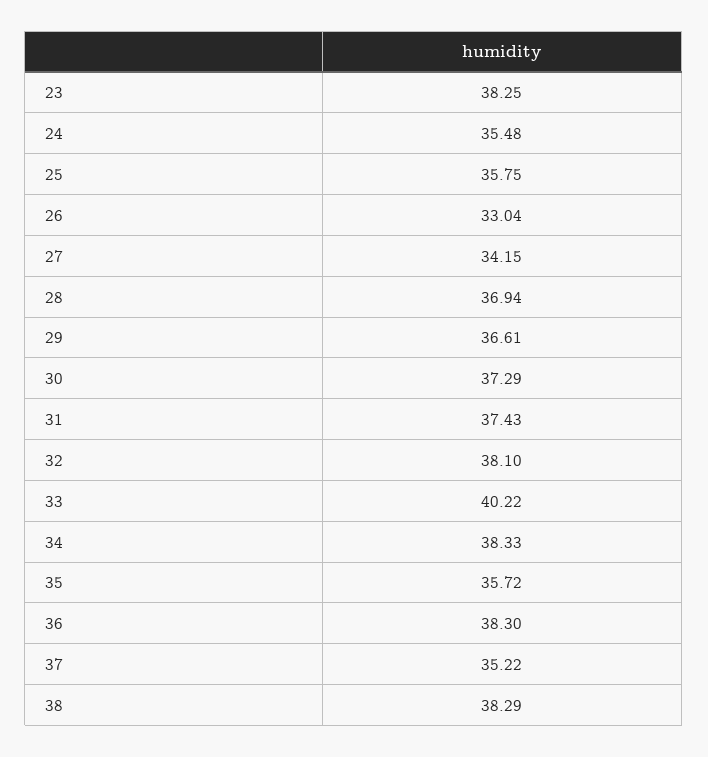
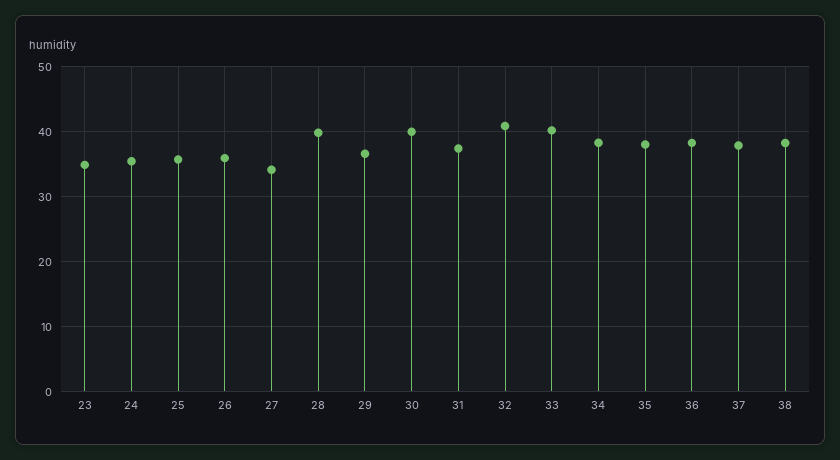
  {
-   "23": 38.25,
+   "23": 35,
    "24": 35.48,
    "25": 35.75,
-   "26": 33.04,
+   "26": 36,
    "27": 34.15,
-   "28": 36.94,
+   "28": 40,
    "29": 36.61,
-   "30": 37.29,
+   "30": 40,
    "31": 37.43,
-   "32": 38.1,
+   "32": 41,
    "33": 40.22,
    "34": 38.33,
-   "35": 35.72,
+   "35": 38,
    "36": 38.3,
-   "37": 35.22,
+   "37": 38,
    "38": 38.29
  }

